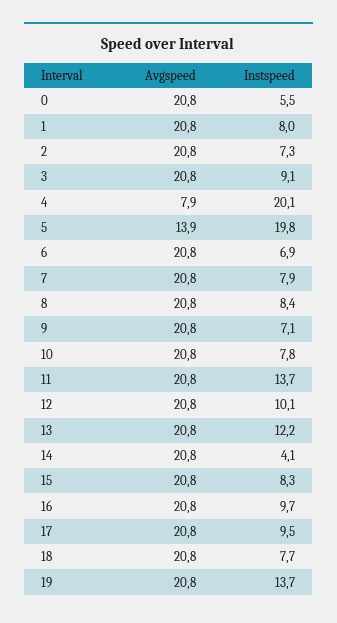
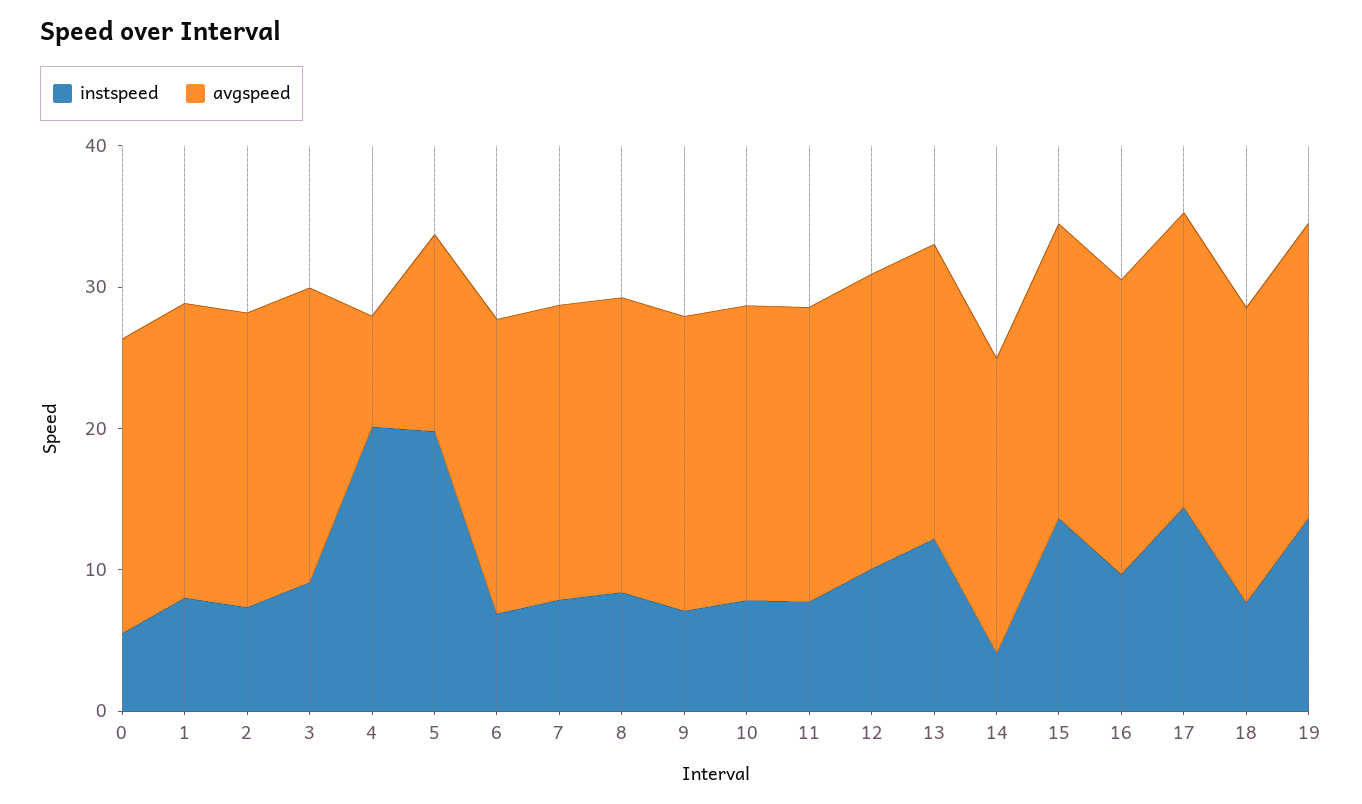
  {
    "Avgspeed": {
      "0": 20.8,
      "1": 20.8,
      "2": 20.8,
      "3": 20.8,
      "4": 7.9,
      "5": 13.9,
      "6": 20.8,
      "7": 20.8,
      "8": 20.8,
      "9": 20.8,
      "10": 20.8,
      "11": 20.8,
      "12": 20.8,
      "13": 20.8,
      "14": 20.8,
      "15": 20.8,
      "16": 20.8,
      "17": 20.8,
      "18": 20.8,
      "19": 20.8
    },
    "Instspeed": {
      "0": 5.5,
      "1": 8,
      "2": 7.3,
      "3": 9.1,
      "4": 20.1,
      "5": 19.8,
      "6": 6.9,
      "7": 7.9,
      "8": 8.4,
      "9": 7.1,
      "10": 7.8,
-     "11": 13.7,
+     "11": 8,
      "12": 10.1,
      "13": 12.2,
      "14": 4.1,
-     "15": 8.3,
+     "15": 14,
      "16": 9.7,
-     "17": 9.5,
+     "17": 14,
      "18": 7.7,
      "19": 13.7
    }
  }

